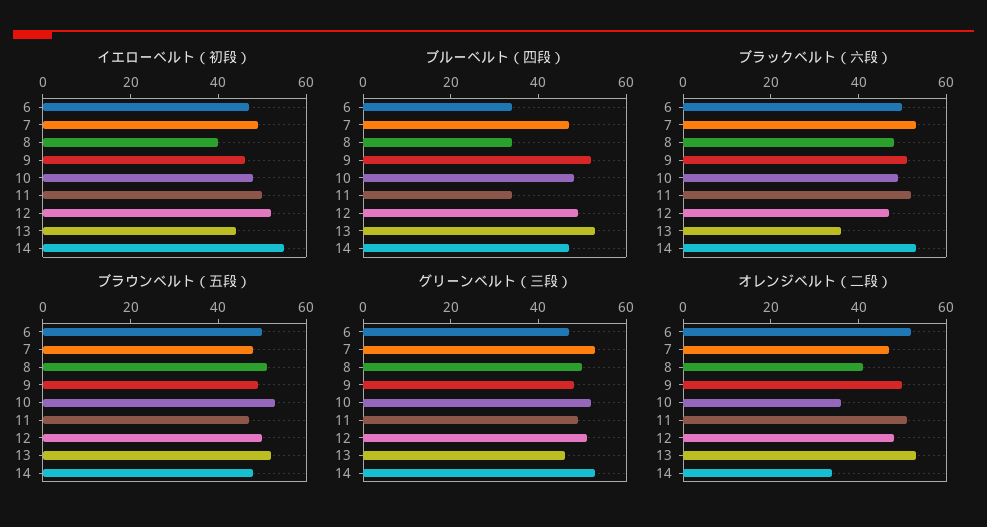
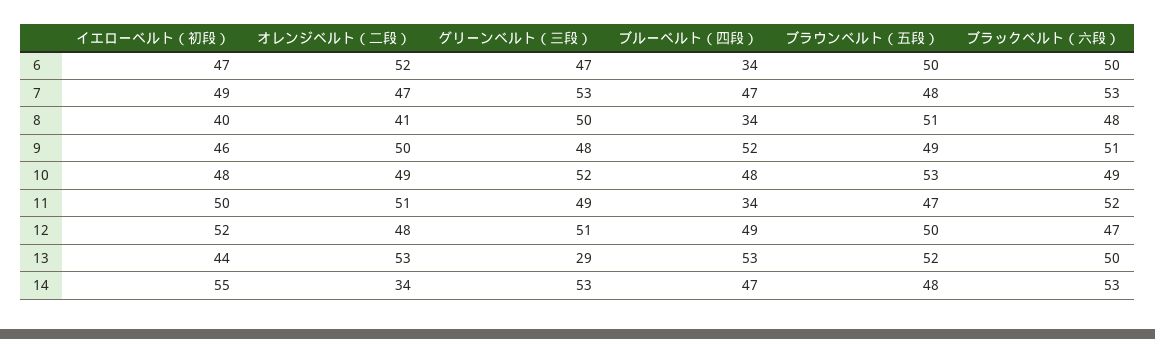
  {
    "イエローベルト（初段）": {
      "6": 47,
      "7": 49,
      "8": 40,
      "9": 46,
      "10": 48,
      "11": 50,
      "12": 52,
      "13": 44,
      "14": 55
    },
    "ブルーベルト（四段）": {
      "6": 34,
      "7": 47,
      "8": 34,
      "9": 52,
      "10": 48,
      "11": 34,
      "12": 49,
      "13": 53,
      "14": 47
    },
    "ブラックベルト（六段）": {
      "6": 50,
      "7": 53,
      "8": 48,
      "9": 51,
      "10": 49,
      "11": 52,
      "12": 47,
-     "13": 35,
+     "13": 50,
      "14": 53
    },
    "ブラウンベルト（五段）": {
      "6": 50,
      "7": 48,
      "8": 51,
      "9": 49,
      "10": 53,
      "11": 47,
      "12": 50,
      "13": 52,
      "14": 48
    },
    "グリーンベルト（三段）": {
      "6": 47,
      "7": 53,
      "8": 50,
      "9": 48,
      "10": 52,
      "11": 49,
      "12": 51,
-     "13": 45,
+     "13": 29,
      "14": 53
    },
    "オレンジベルト（二段）": {
      "6": 52,
      "7": 47,
      "8": 41,
      "9": 50,
-     "10": 35,
+     "10": 49,
      "11": 51,
      "12": 48,
      "13": 53,
      "14": 34
    }
  }

